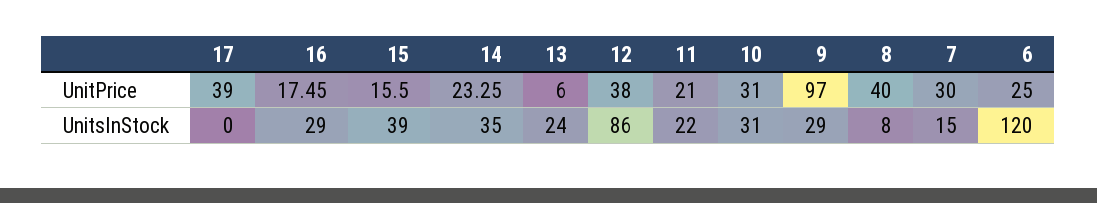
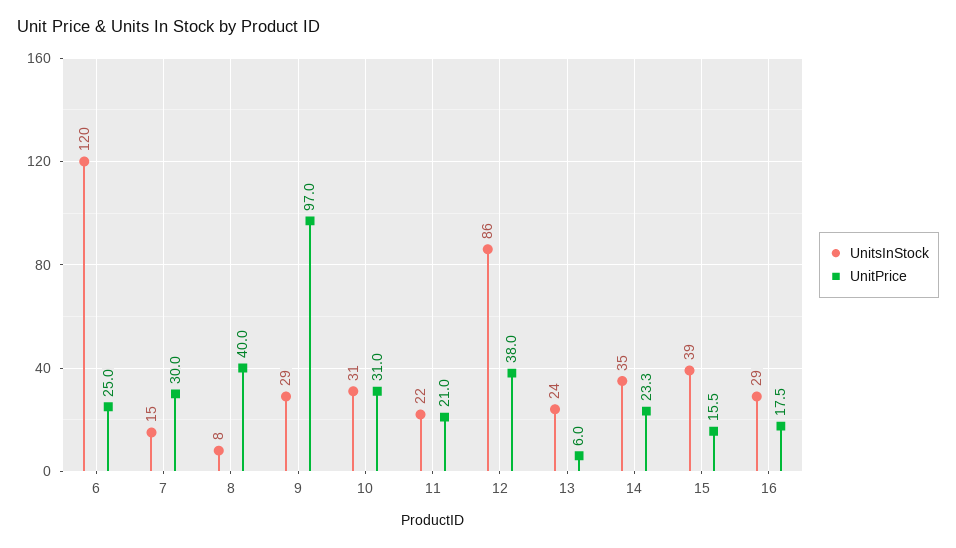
  {
    "UnitPrice": {
-     "17": 39,
      "16": 17.45,
      "15": 15.5,
      "14": 23.25,
      "13": 6,
      "12": 38,
      "11": 21,
      "10": 31,
      "9": 97,
      "8": 40,
      "7": 30,
      "6": 25
    },
    "UnitsInStock": {
-     "17": 0,
      "16": 29,
      "15": 39,
      "14": 35,
      "13": 24,
      "12": 86,
      "11": 22,
      "10": 31,
      "9": 29,
      "8": 8,
      "7": 15,
      "6": 120
    }
  }

